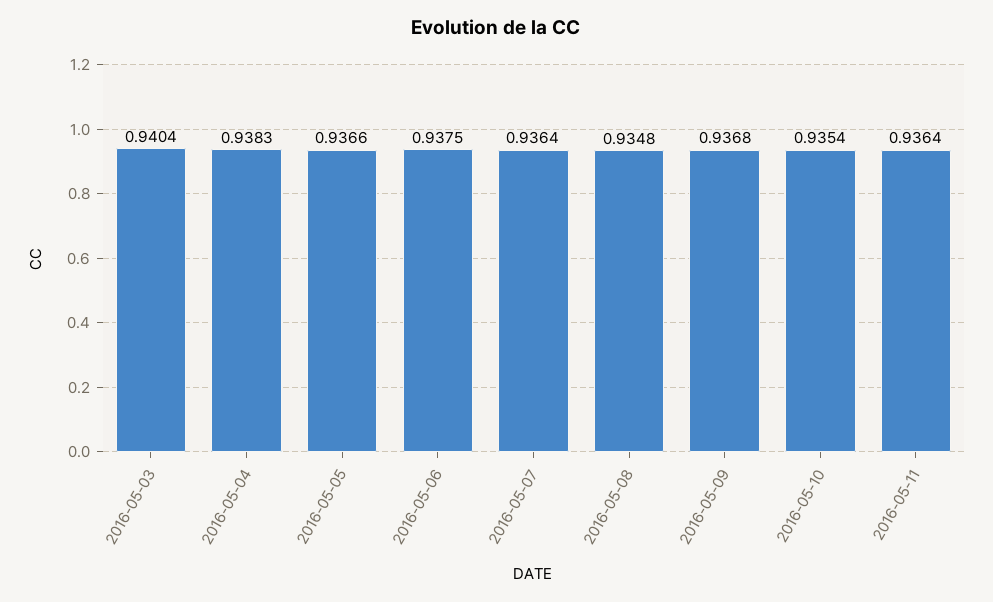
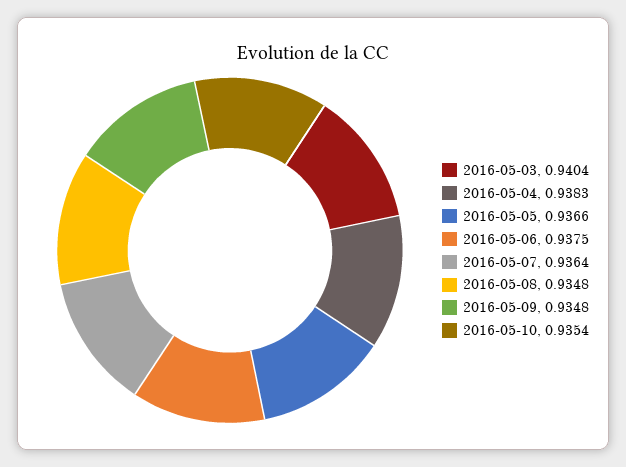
  {
    "2016-05-03": 0.9404,
    "2016-05-04": 0.9383,
    "2016-05-05": 0.9366,
    "2016-05-06": 0.9375,
    "2016-05-07": 0.9364,
    "2016-05-08": 0.9348,
-   "2016-05-09": 0.9368,
+   "2016-05-09": 0.9348,
-   "2016-05-10": 0.9354,
+   "2016-05-10": 0.9354
-   "2016-05-11": 0.9364
  }

